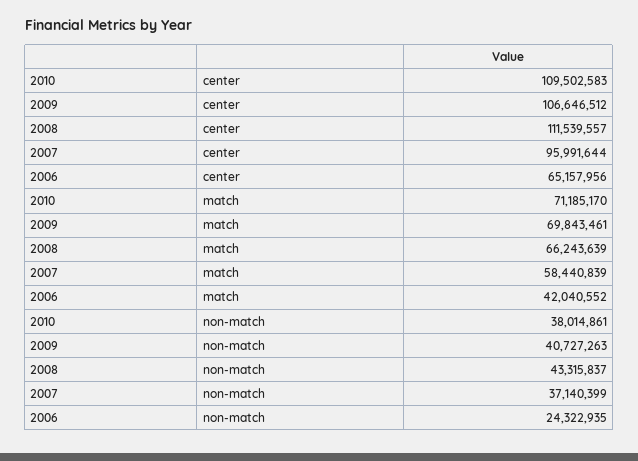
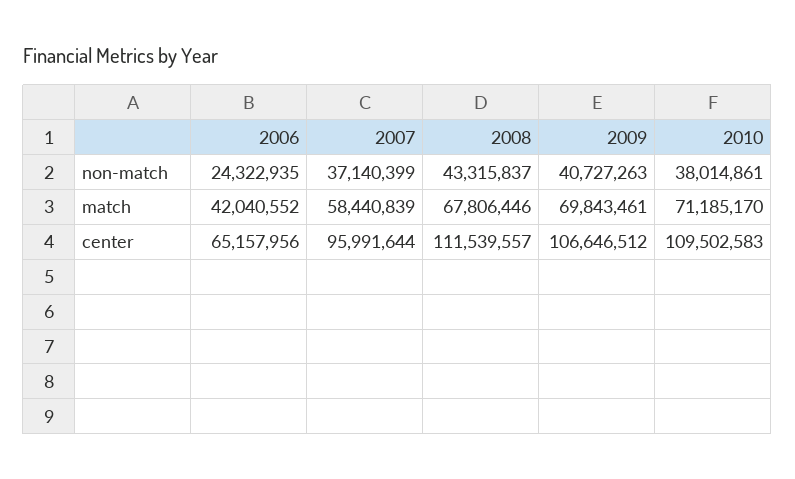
  {
    "2010": {
      "center": 109502583,
      "match": 71185170,
      "non-match": 38014861
    },
    "2009": {
      "center": 106646512,
      "match": 69843461,
      "non-match": 40727263
    },
    "2008": {
      "center": 111539557,
-     "match": 66243639,
+     "match": 67806446,
      "non-match": 43315837
    },
    "2007": {
      "center": 95991644,
      "match": 58440839,
      "non-match": 37140399
    },
    "2006": {
      "center": 65157956,
      "match": 42040552,
      "non-match": 24322935
    }
  }

